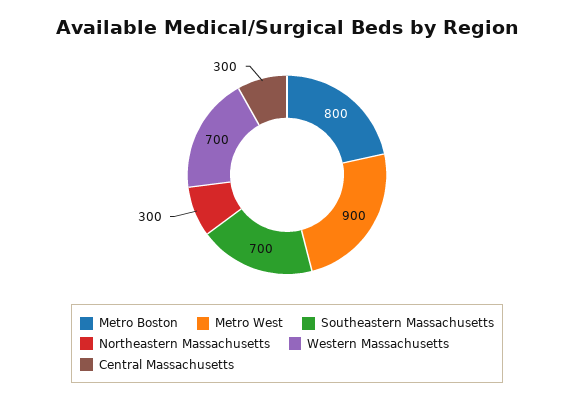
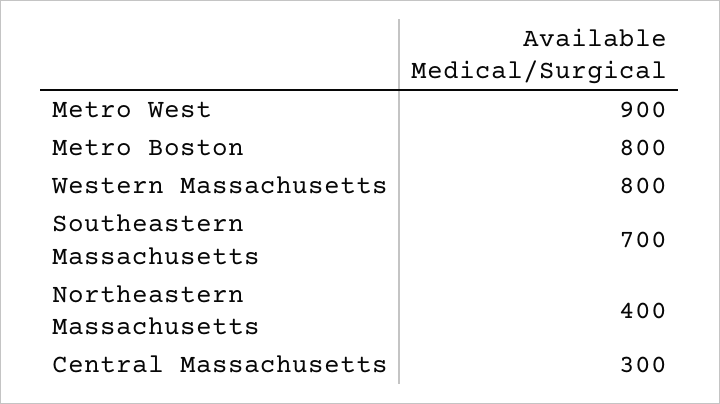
  {
    "Metro Boston": 800,
    "Metro West": 900,
    "Southeastern Massachusetts": 700,
-   "Northeastern Massachusetts": 300,
+   "Northeastern Massachusetts": 400,
-   "Western Massachusetts": 700,
+   "Western Massachusetts": 800,
    "Central Massachusetts": 300
  }

